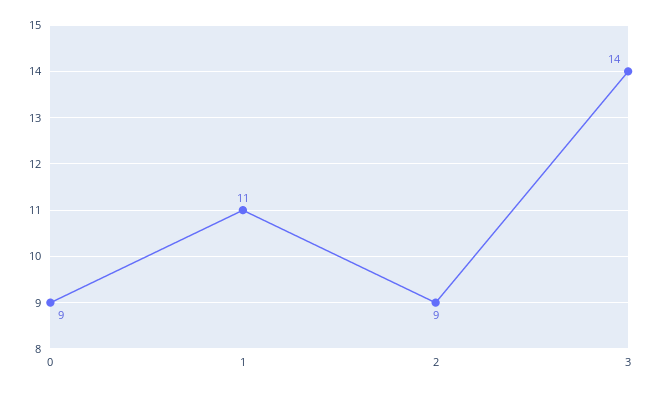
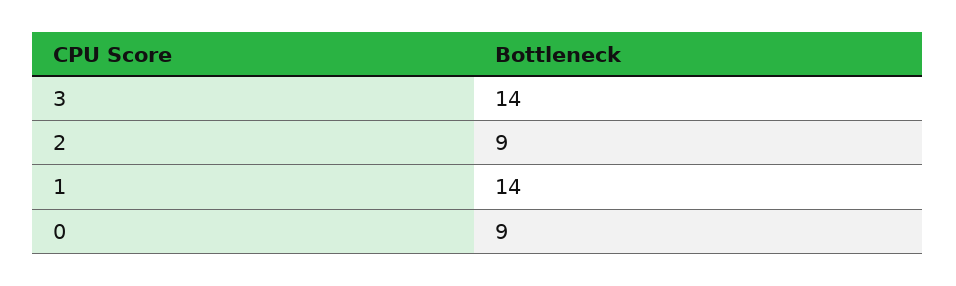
  {
    "0": 9,
-   "1": 11,
+   "1": 14,
    "2": 9,
    "3": 14
  }

